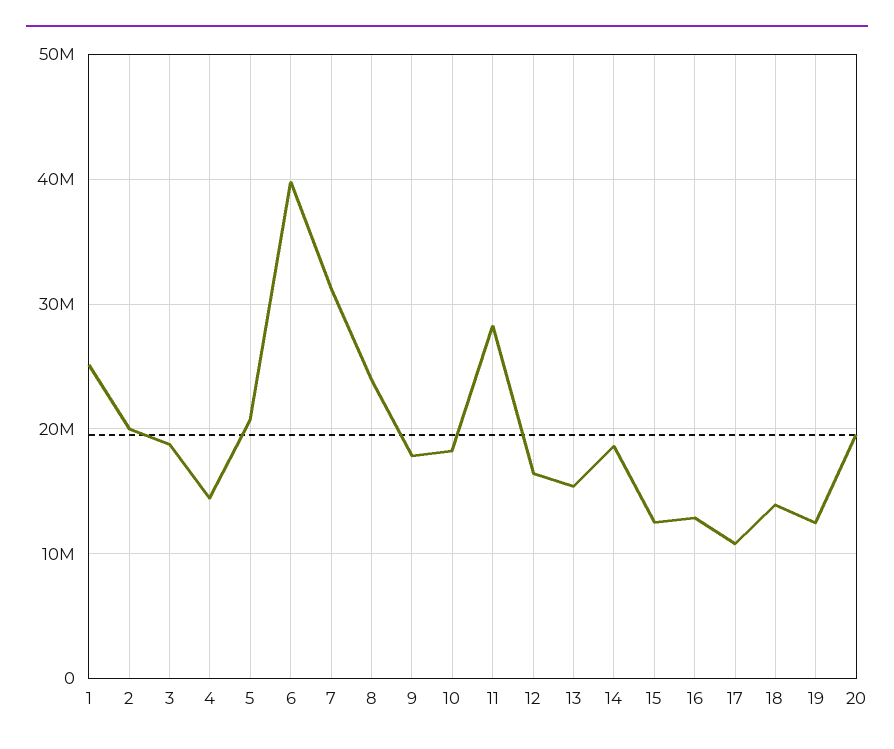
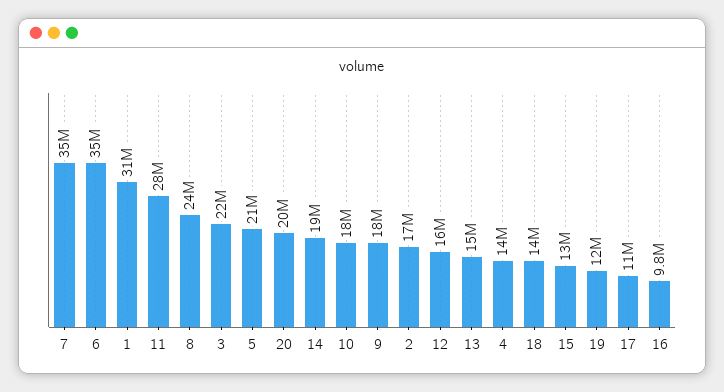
  {
-   "1": 25000000,
+   "1": 31000000,
-   "2": 20000000,
+   "2": 17000000,
-   "3": 19000000,
+   "3": 22000000,
    "4": 14000000,
    "5": 21000000,
-   "6": 40000000,
+   "6": 35000000,
-   "7": 31000000,
+   "7": 35000000,
    "8": 24000000,
    "9": 18000000,
    "10": 18000000,
    "11": 28000000,
    "12": 16000000,
    "13": 15000000,
    "14": 19000000,
    "15": 13000000,
-   "16": 13000000,
+   "16": 9800000,
    "17": 11000000,
    "18": 14000000,
    "19": 12000000,
    "20": 20000000
  }

